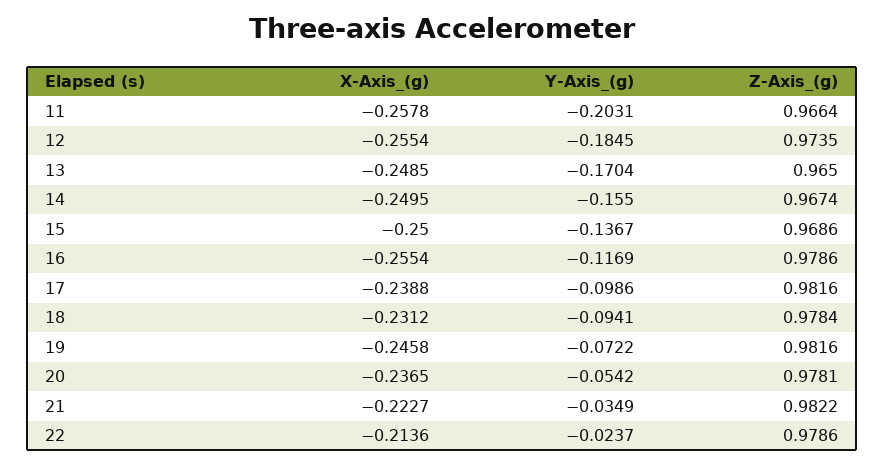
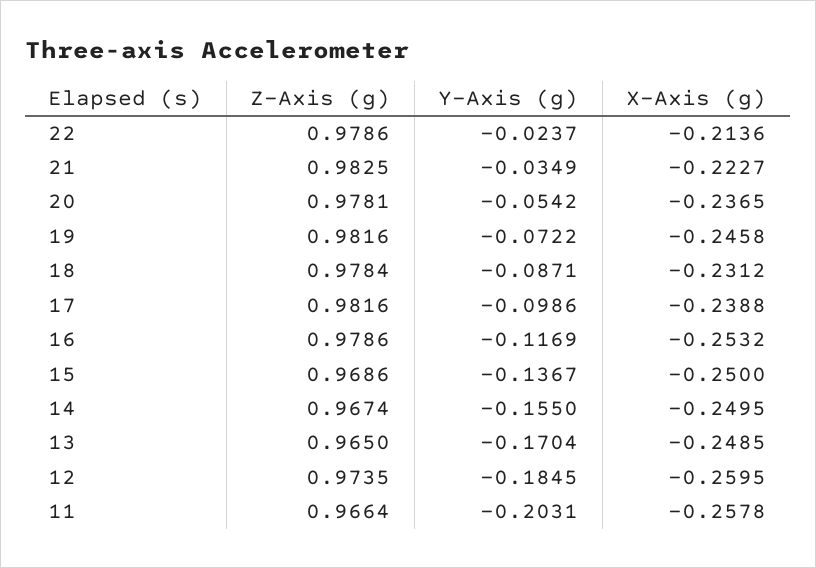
  {
    "X-Axis_(g)": {
      "11": -0.2578,
-     "12": -0.2554,
+     "12": -0.2595,
      "13": -0.2485,
      "14": -0.2495,
      "15": -0.25,
-     "16": -0.2554,
+     "16": -0.2532,
      "17": -0.2388,
      "18": -0.2312,
      "19": -0.2458,
      "20": -0.2365,
      "21": -0.2227,
      "22": -0.2136
    },
    "Y-Axis_(g)": {
      "11": -0.2031,
      "12": -0.1845,
      "13": -0.1704,
      "14": -0.155,
      "15": -0.1367,
      "16": -0.1169,
      "17": -0.0986,
-     "18": -0.0941,
+     "18": -0.0871,
      "19": -0.0722,
      "20": -0.0542,
      "21": -0.0349,
      "22": -0.0237
    },
    "Z-Axis_(g)": {
      "11": 0.9664,
      "12": 0.9735,
      "13": 0.965,
      "14": 0.9674,
      "15": 0.9686,
      "16": 0.9786,
      "17": 0.9816,
      "18": 0.9784,
      "19": 0.9816,
      "20": 0.9781,
-     "21": 0.9822,
+     "21": 0.9825,
      "22": 0.9786
    }
  }

